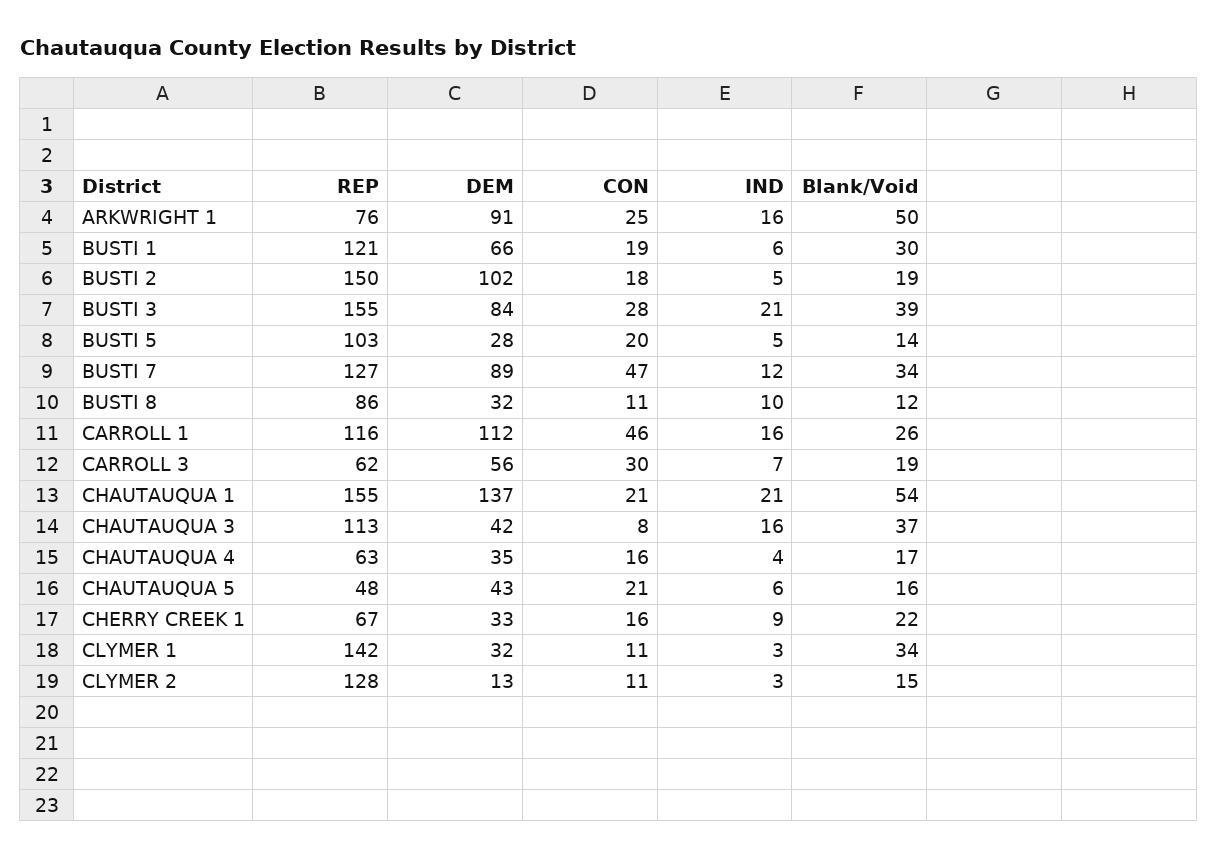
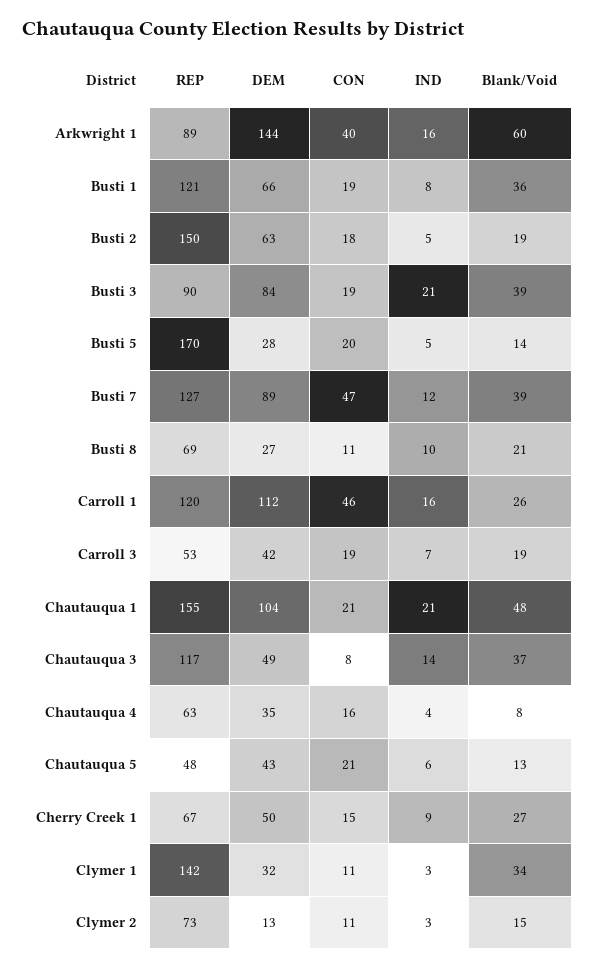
  {
    "REP": {
-     "ARKWRIGHT 1": 76,
+     "ARKWRIGHT 1": 89,
      "BUSTI 1": 121,
      "BUSTI 2": 150,
-     "BUSTI 3": 155,
+     "BUSTI 3": 90,
-     "BUSTI 5": 103,
+     "BUSTI 5": 170,
      "BUSTI 7": 127,
-     "BUSTI 8": 86,
+     "BUSTI 8": 69,
-     "CARROLL 1": 116,
+     "CARROLL 1": 120,
-     "CARROLL 3": 62,
+     "CARROLL 3": 53,
      "CHAUTAUQUA 1": 155,
-     "CHAUTAUQUA 3": 113,
+     "CHAUTAUQUA 3": 117,
      "CHAUTAUQUA 4": 63,
      "CHAUTAUQUA 5": 48,
      "CHERRY CREEK 1": 67,
      "CLYMER 1": 142,
-     "CLYMER 2": 128
+     "CLYMER 2": 73
    },
    "DEM": {
-     "ARKWRIGHT 1": 91,
+     "ARKWRIGHT 1": 144,
      "BUSTI 1": 66,
-     "BUSTI 2": 102,
+     "BUSTI 2": 63,
      "BUSTI 3": 84,
      "BUSTI 5": 28,
      "BUSTI 7": 89,
-     "BUSTI 8": 32,
+     "BUSTI 8": 27,
      "CARROLL 1": 112,
-     "CARROLL 3": 56,
+     "CARROLL 3": 42,
-     "CHAUTAUQUA 1": 137,
+     "CHAUTAUQUA 1": 104,
-     "CHAUTAUQUA 3": 42,
+     "CHAUTAUQUA 3": 49,
      "CHAUTAUQUA 4": 35,
      "CHAUTAUQUA 5": 43,
-     "CHERRY CREEK 1": 33,
+     "CHERRY CREEK 1": 50,
      "CLYMER 1": 32,
      "CLYMER 2": 13
    },
    "CON": {
-     "ARKWRIGHT 1": 25,
+     "ARKWRIGHT 1": 40,
      "BUSTI 1": 19,
      "BUSTI 2": 18,
-     "BUSTI 3": 28,
+     "BUSTI 3": 19,
      "BUSTI 5": 20,
      "BUSTI 7": 47,
      "BUSTI 8": 11,
      "CARROLL 1": 46,
-     "CARROLL 3": 30,
+     "CARROLL 3": 19,
      "CHAUTAUQUA 1": 21,
      "CHAUTAUQUA 3": 8,
      "CHAUTAUQUA 4": 16,
      "CHAUTAUQUA 5": 21,
-     "CHERRY CREEK 1": 16,
+     "CHERRY CREEK 1": 15,
      "CLYMER 1": 11,
      "CLYMER 2": 11
    },
    "IND": {
      "ARKWRIGHT 1": 16,
-     "BUSTI 1": 6,
+     "BUSTI 1": 8,
      "BUSTI 2": 5,
      "BUSTI 3": 21,
      "BUSTI 5": 5,
      "BUSTI 7": 12,
      "BUSTI 8": 10,
      "CARROLL 1": 16,
      "CARROLL 3": 7,
      "CHAUTAUQUA 1": 21,
-     "CHAUTAUQUA 3": 16,
+     "CHAUTAUQUA 3": 14,
      "CHAUTAUQUA 4": 4,
      "CHAUTAUQUA 5": 6,
      "CHERRY CREEK 1": 9,
      "CLYMER 1": 3,
      "CLYMER 2": 3
    },
    "Blank/Void": {
-     "ARKWRIGHT 1": 50,
+     "ARKWRIGHT 1": 60,
-     "BUSTI 1": 30,
+     "BUSTI 1": 36,
      "BUSTI 2": 19,
      "BUSTI 3": 39,
      "BUSTI 5": 14,
-     "BUSTI 7": 34,
+     "BUSTI 7": 39,
-     "BUSTI 8": 12,
+     "BUSTI 8": 21,
      "CARROLL 1": 26,
      "CARROLL 3": 19,
-     "CHAUTAUQUA 1": 54,
+     "CHAUTAUQUA 1": 48,
      "CHAUTAUQUA 3": 37,
-     "CHAUTAUQUA 4": 17,
+     "CHAUTAUQUA 4": 8,
-     "CHAUTAUQUA 5": 16,
+     "CHAUTAUQUA 5": 13,
-     "CHERRY CREEK 1": 22,
+     "CHERRY CREEK 1": 27,
      "CLYMER 1": 34,
      "CLYMER 2": 15
    }
  }

